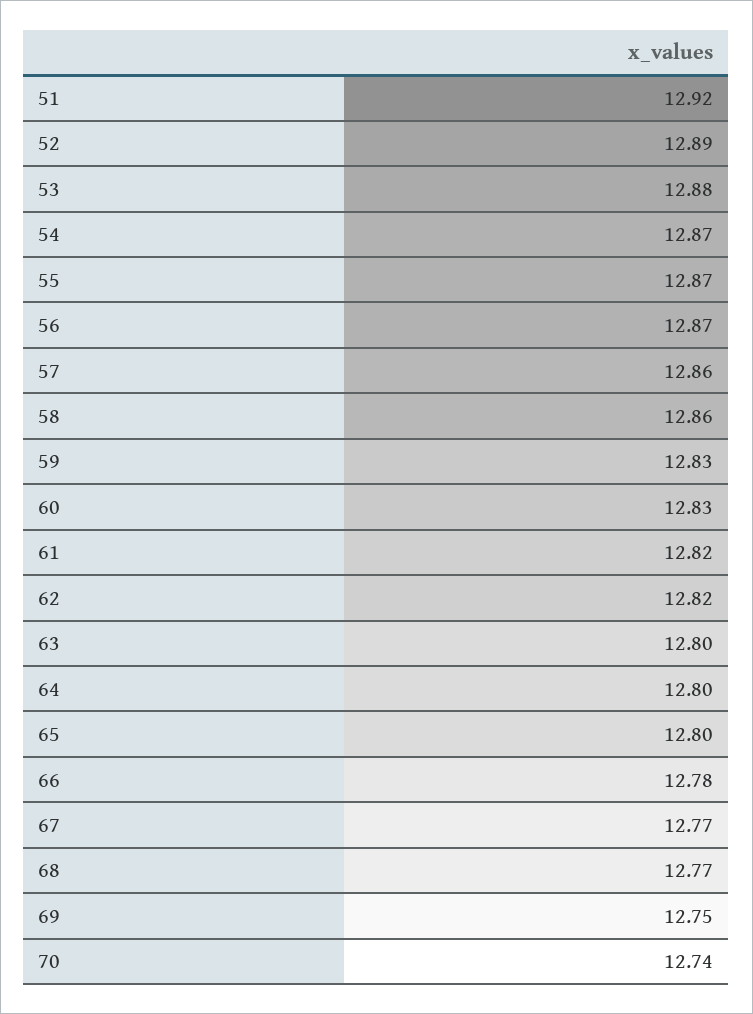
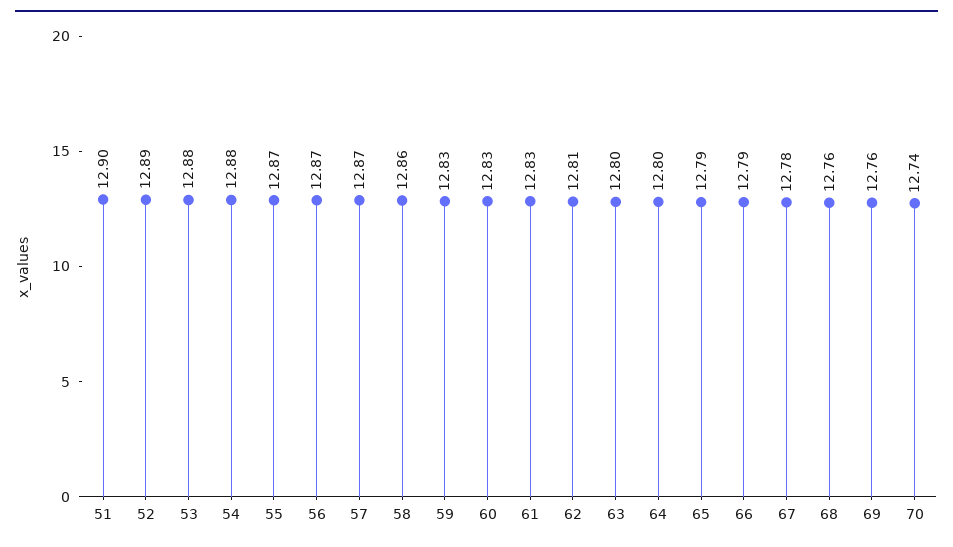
  {
-   "51": 12.92,
+   "51": 12.9,
    "52": 12.89,
    "53": 12.88,
-   "54": 12.87,
+   "54": 12.88,
    "55": 12.87,
    "56": 12.87,
-   "57": 12.86,
+   "57": 12.87,
    "58": 12.86,
    "59": 12.83,
    "60": 12.83,
-   "61": 12.82,
+   "61": 12.83,
-   "62": 12.82,
+   "62": 12.81,
    "63": 12.8,
    "64": 12.8,
-   "65": 12.8,
+   "65": 12.79,
-   "66": 12.78,
+   "66": 12.79,
-   "67": 12.77,
+   "67": 12.78,
-   "68": 12.77,
+   "68": 12.76,
-   "69": 12.75,
+   "69": 12.76,
    "70": 12.74
  }

